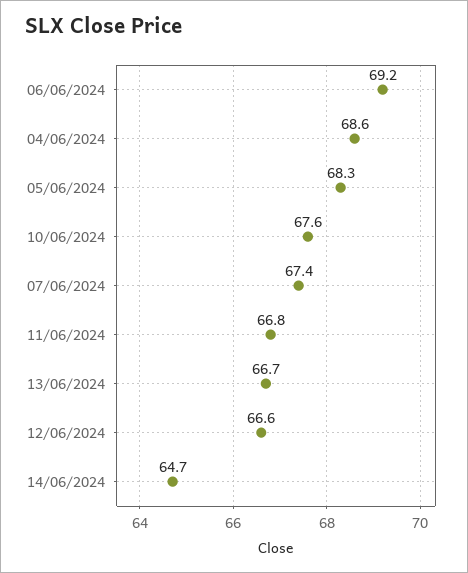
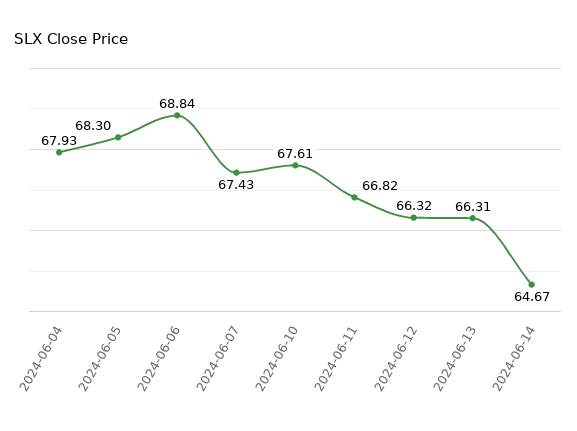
  {
-   "06/06/2024": 69.2,
+   "06/06/2024": 68.84,
-   "04/06/2024": 68.6,
+   "04/06/2024": 67.93,
    "05/06/2024": 68.3,
    "10/06/2024": 67.61,
    "07/06/2024": 67.43,
    "11/06/2024": 66.82,
-   "13/06/2024": 66.7,
+   "13/06/2024": 66.31,
-   "12/06/2024": 66.6,
+   "12/06/2024": 66.32,
    "14/06/2024": 64.67
  }

